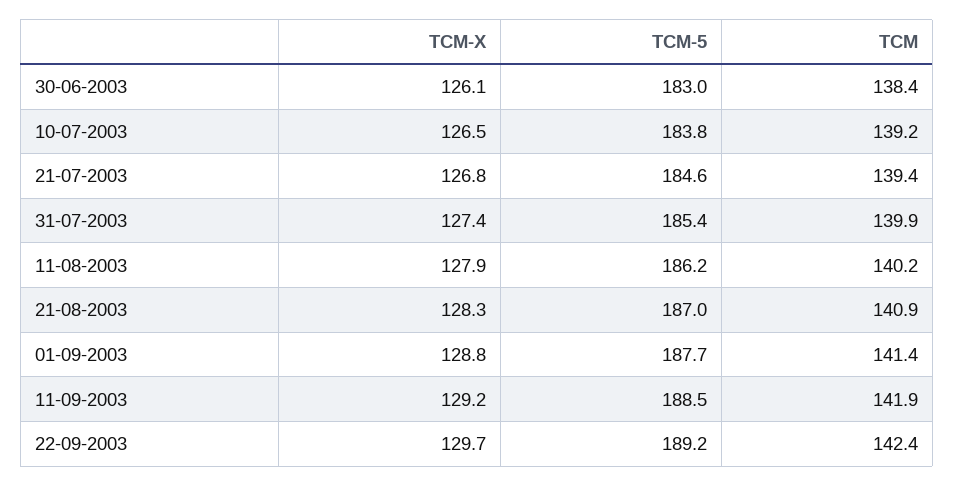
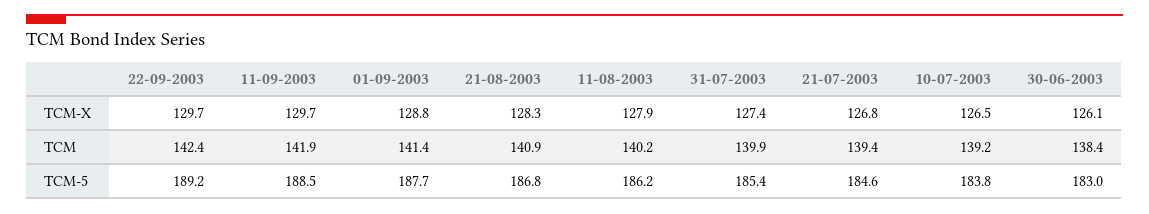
  {
    "TCM-X": {
      "30-06-2003": 126.1,
      "10-07-2003": 126.5,
      "21-07-2003": 126.8,
      "31-07-2003": 127.4,
      "11-08-2003": 127.9,
      "21-08-2003": 128.3,
      "01-09-2003": 128.8,
-     "11-09-2003": 129.2,
+     "11-09-2003": 129.7,
      "22-09-2003": 129.7
    },
    "TCM-5": {
      "30-06-2003": 183,
      "10-07-2003": 183.8,
      "21-07-2003": 184.6,
      "31-07-2003": 185.4,
      "11-08-2003": 186.2,
-     "21-08-2003": 187,
+     "21-08-2003": 186.8,
      "01-09-2003": 187.7,
      "11-09-2003": 188.5,
      "22-09-2003": 189.2
    },
    "TCM": {
      "30-06-2003": 138.4,
      "10-07-2003": 139.2,
      "21-07-2003": 139.4,
      "31-07-2003": 139.9,
      "11-08-2003": 140.2,
      "21-08-2003": 140.9,
      "01-09-2003": 141.4,
      "11-09-2003": 141.9,
      "22-09-2003": 142.4
    }
  }

